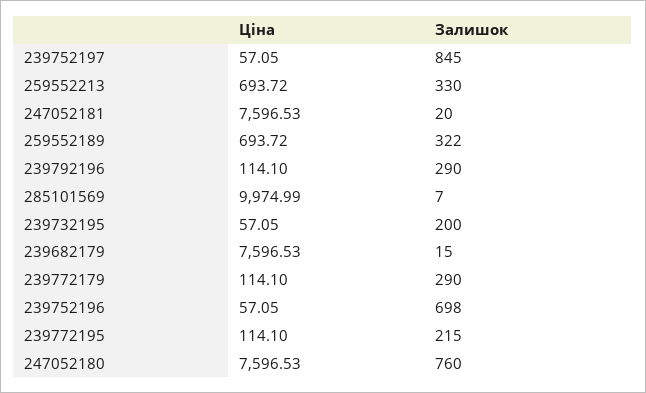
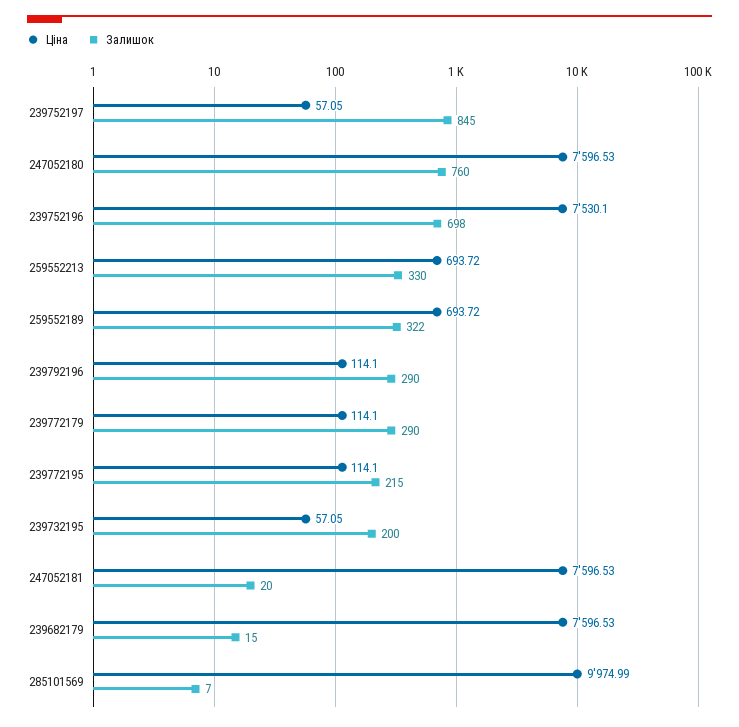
  {
    "Ціна": {
      "239752197": 57.05,
      "259552213": 693.72,
      "247052181": 7596.53,
      "259552189": 693.72,
      "239792196": 114.1,
      "285101569": 9974.99,
      "239732195": 57.05,
      "239682179": 7596.53,
      "239772179": 114.1,
-     "239752196": 57.05,
+     "239752196": 7530.1,
      "239772195": 114.1,
      "247052180": 7596.53
    },
    "Залишок": {
      "239752197": 845,
      "259552213": 330,
      "247052181": 20,
      "259552189": 322,
      "239792196": 290,
      "285101569": 7,
      "239732195": 200,
      "239682179": 15,
      "239772179": 290,
      "239752196": 698,
      "239772195": 215,
      "247052180": 760
    }
  }

